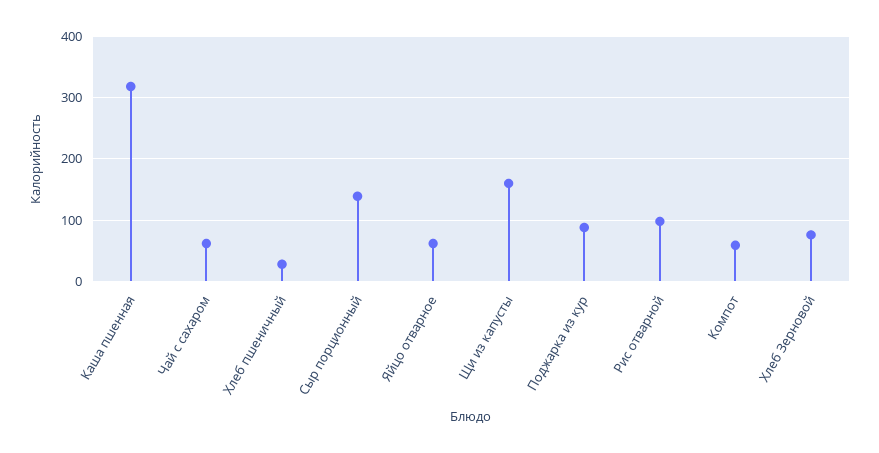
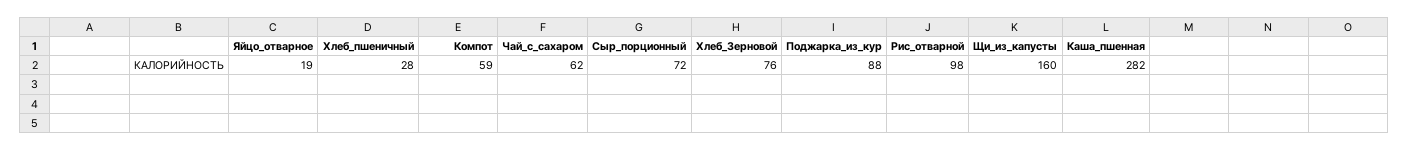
  {
-   "Каша пшенная": 320,
+   "Каша пшенная": 282,
    "Чай с сахаром": 62,
    "Хлеб пшеничный": 28,
-   "Сыр порционный": 140,
+   "Сыр порционный": 72,
-   "Яйцо отварное": 60,
+   "Яйцо отварное": 19,
    "Щи из капусты": 160,
    "Поджарка из кур": 88,
    "Рис отварной": 98,
    "Компот": 59,
    "Хлеб Зерновой": 76
  }

